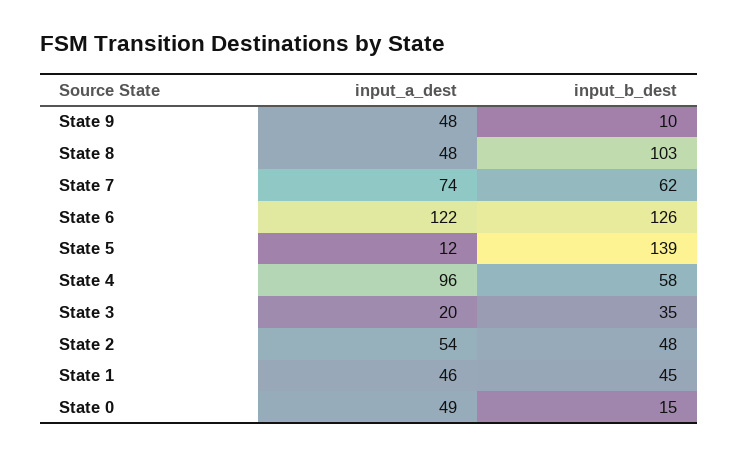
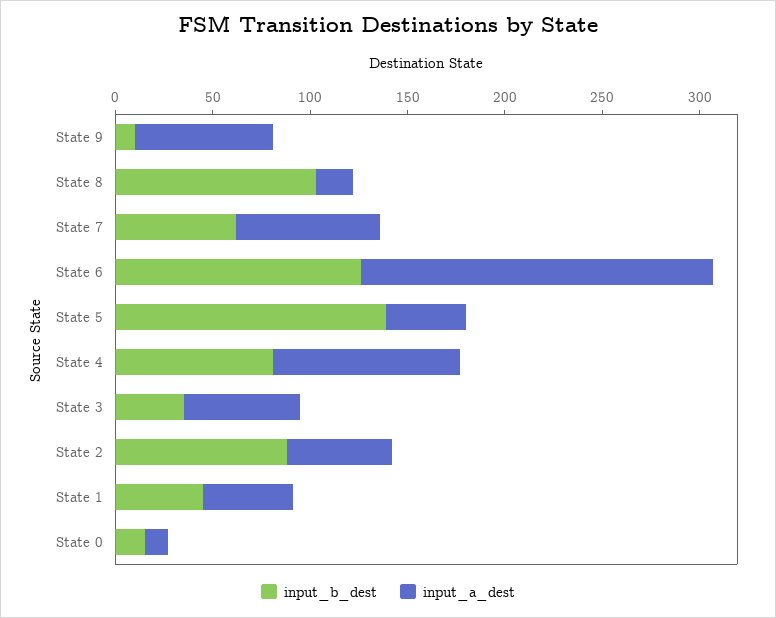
  {
    "input_a_dest": {
-     "State 9": 48,
+     "State 9": 70,
-     "State 8": 48,
+     "State 8": 20,
      "State 7": 74,
-     "State 6": 122,
+     "State 6": 180,
-     "State 5": 12,
+     "State 5": 40,
      "State 4": 96,
-     "State 3": 20,
+     "State 3": 60,
      "State 2": 54,
      "State 1": 46,
-     "State 0": 49
+     "State 0": 10
    },
    "input_b_dest": {
      "State 9": 10,
      "State 8": 103,
      "State 7": 62,
      "State 6": 126,
      "State 5": 139,
-     "State 4": 58,
+     "State 4": 80,
      "State 3": 35,
-     "State 2": 48,
+     "State 2": 90,
      "State 1": 45,
      "State 0": 15
    }
  }

